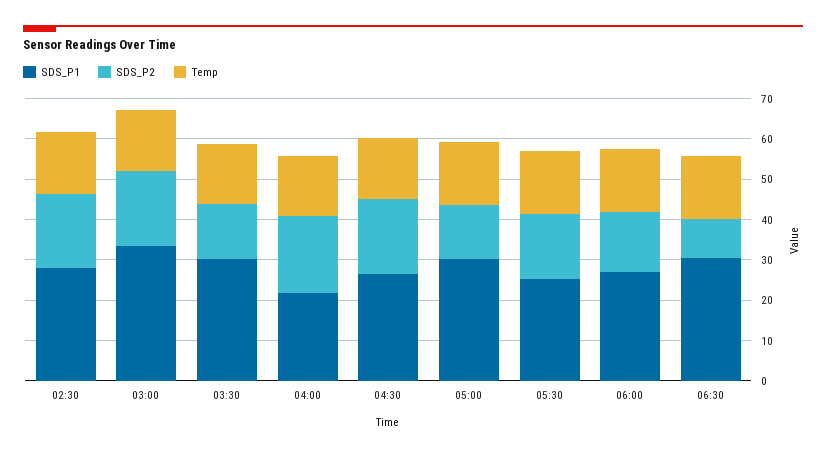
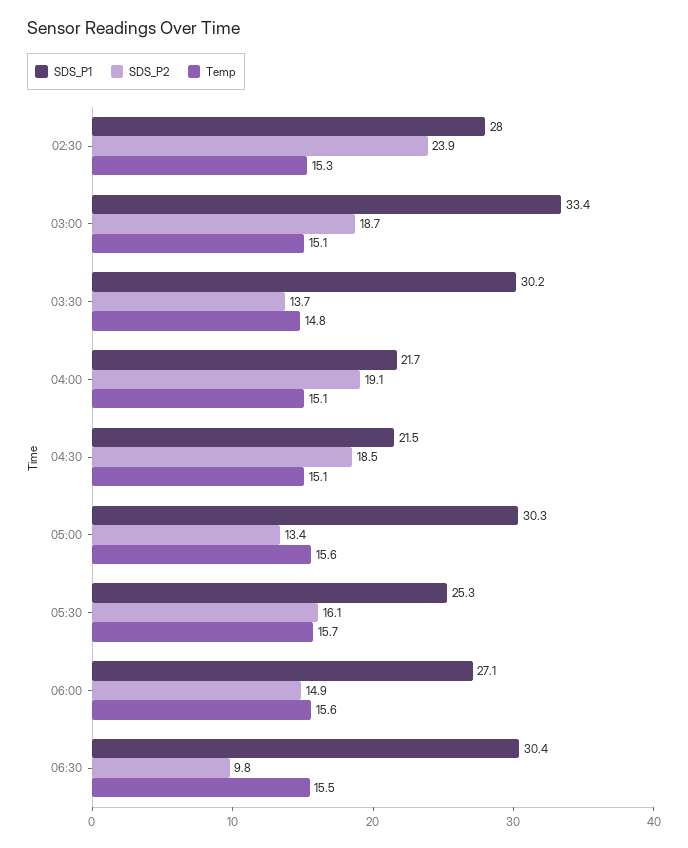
  {
    "SDS_P1": {
      "02:30": 28,
      "03:00": 33.4,
      "03:30": 30.2,
      "04:00": 21.7,
-     "04:30": 26,
+     "04:30": 21.5,
      "05:00": 30.3,
      "05:30": 25.3,
      "06:00": 27.1,
      "06:30": 30.4
    },
    "SDS_P2": {
-     "02:30": 18,
+     "02:30": 23.9,
      "03:00": 18.7,
      "03:30": 13.7,
      "04:00": 19.1,
      "04:30": 18.5,
      "05:00": 13.4,
      "05:30": 16.1,
      "06:00": 14.9,
      "06:30": 9.8
    },
    "Temp": {
      "02:30": 15.3,
      "03:00": 15.1,
      "03:30": 14.8,
      "04:00": 15.1,
      "04:30": 15.1,
      "05:00": 15.6,
      "05:30": 15.7,
      "06:00": 15.6,
      "06:30": 15.5
    }
  }

